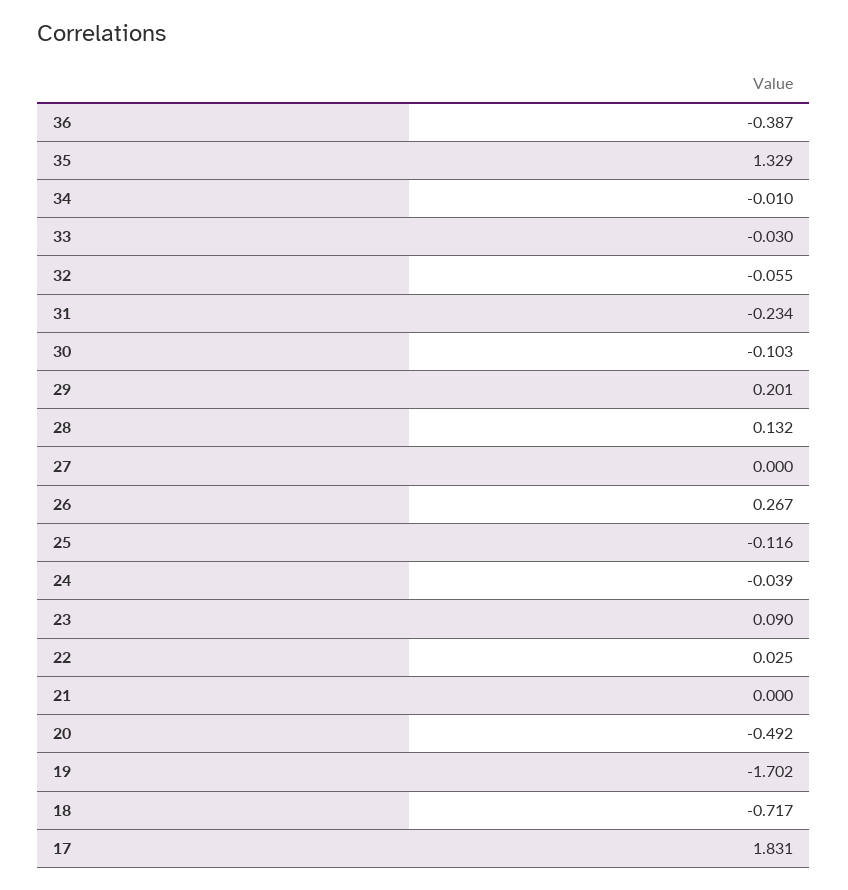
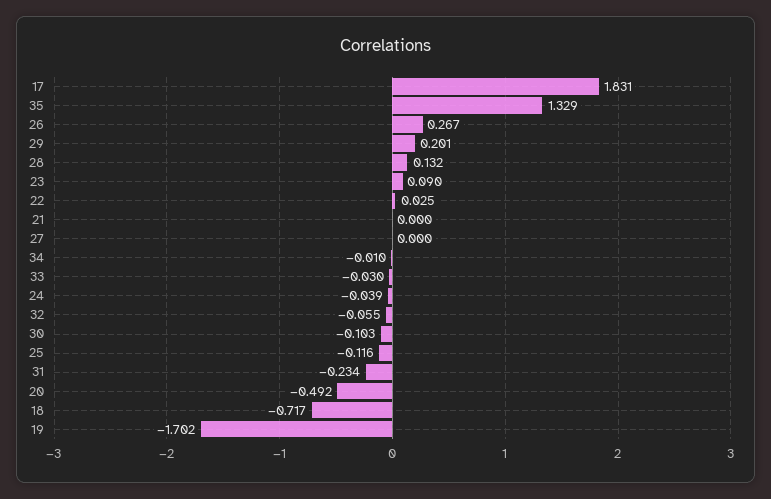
  {
-   "36": -0.387,
    "35": 1.329,
    "34": -0.01,
    "33": -0.03,
    "32": -0.055,
    "31": -0.234,
    "30": -0.103,
    "29": 0.201,
    "28": 0.132,
    "27": 0,
    "26": 0.267,
    "25": -0.116,
    "24": -0.039,
    "23": 0.09,
    "22": 0.025,
    "21": 0,
    "20": -0.492,
    "19": -1.702,
    "18": -0.717,
    "17": 1.831
  }

